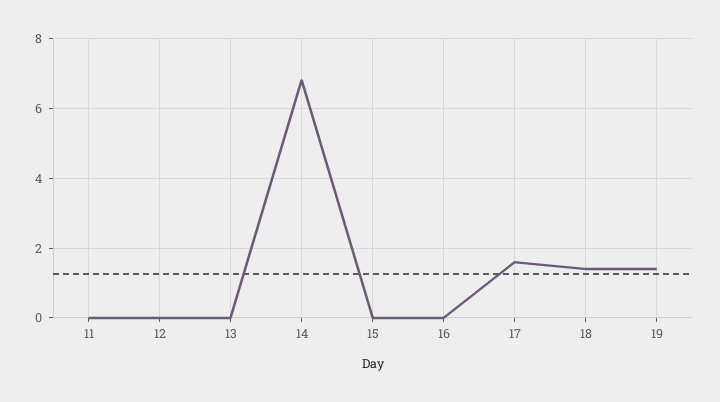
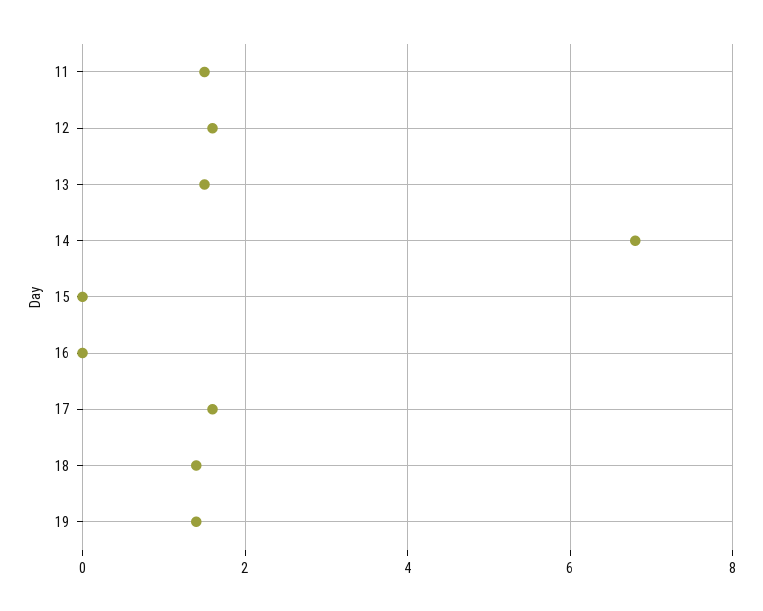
  {
-   "11": 0,
+   "11": 1.5,
-   "12": 0,
+   "12": 1.5,
-   "13": 0,
+   "13": 1.5,
    "14": 7,
    "15": 0,
    "16": 0,
    "17": 1.5,
    "18": 1.5,
    "19": 1.5
  }

